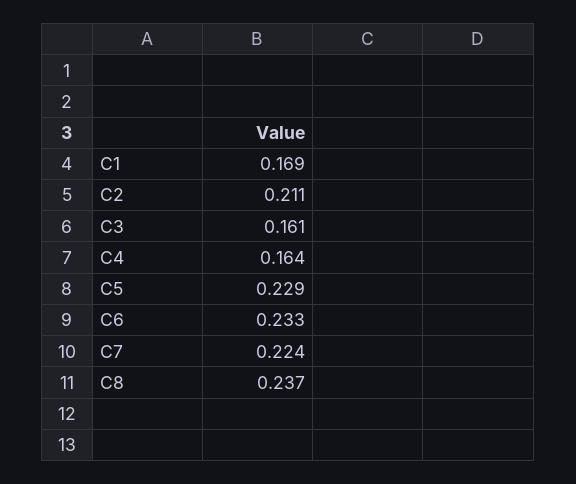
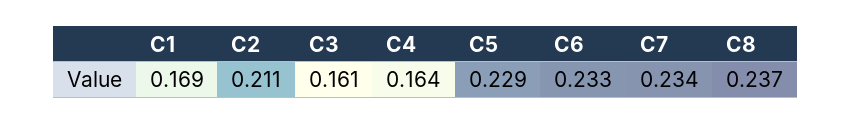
  {
    "C1": 0.169,
    "C2": 0.211,
    "C3": 0.161,
    "C4": 0.164,
    "C5": 0.229,
    "C6": 0.233,
-   "C7": 0.224,
+   "C7": 0.234,
    "C8": 0.237
  }

